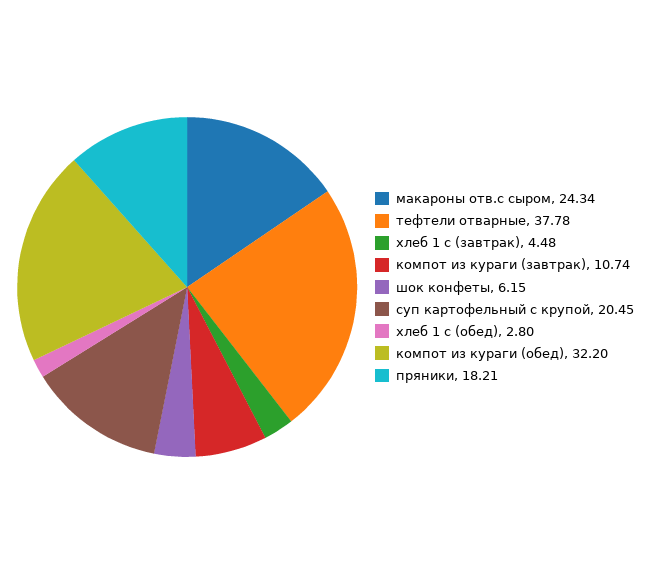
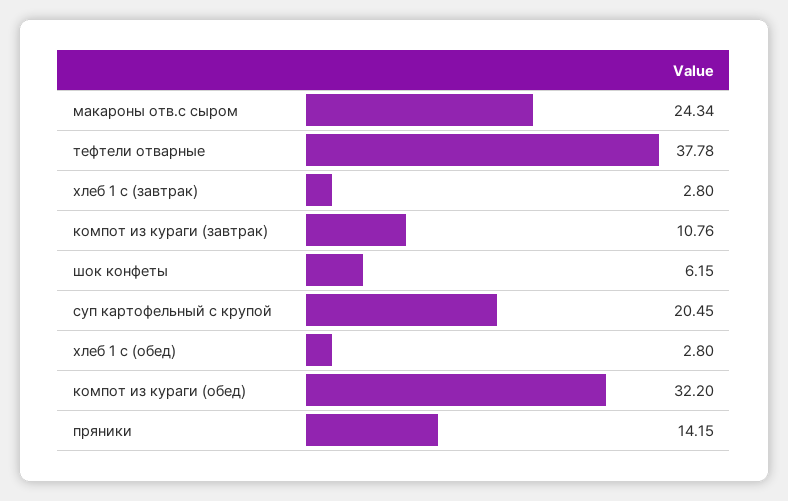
  {
    "макароны отв.с сыром": 24.34,
    "тефтели отварные": 37.78,
-   "хлеб 1 с (завтрак)": 4.48,
+   "хлеб 1 с (завтрак)": 2.8,
-   "компот из кураги (завтрак)": 10.74,
+   "компот из кураги (завтрак)": 10.76,
    "шок конфеты": 6.15,
    "суп картофельный с крупой": 20.45,
    "хлеб 1 с (обед)": 2.8,
    "компот из кураги (обед)": 32.2,
-   "пряники": 18.21
+   "пряники": 14.15
  }

